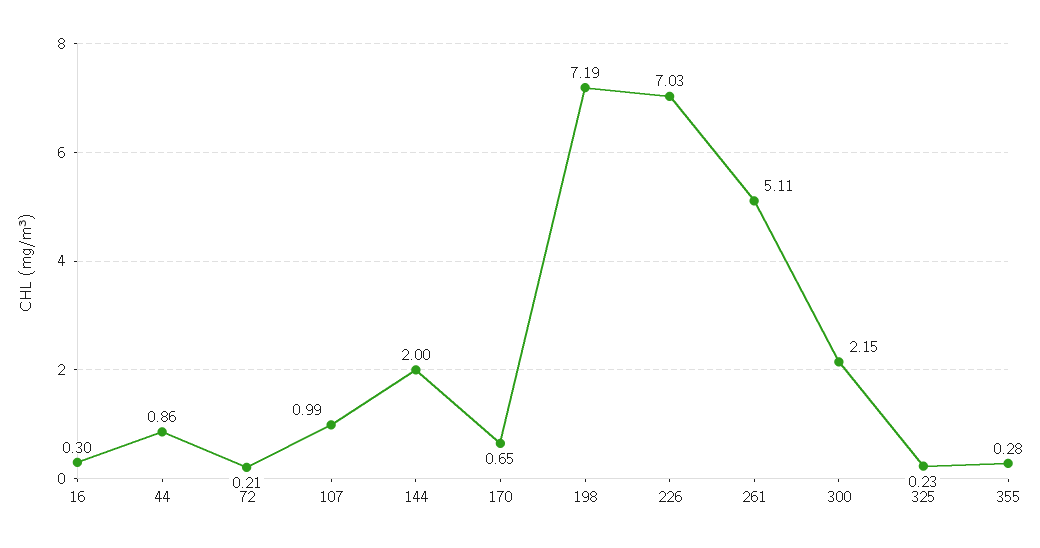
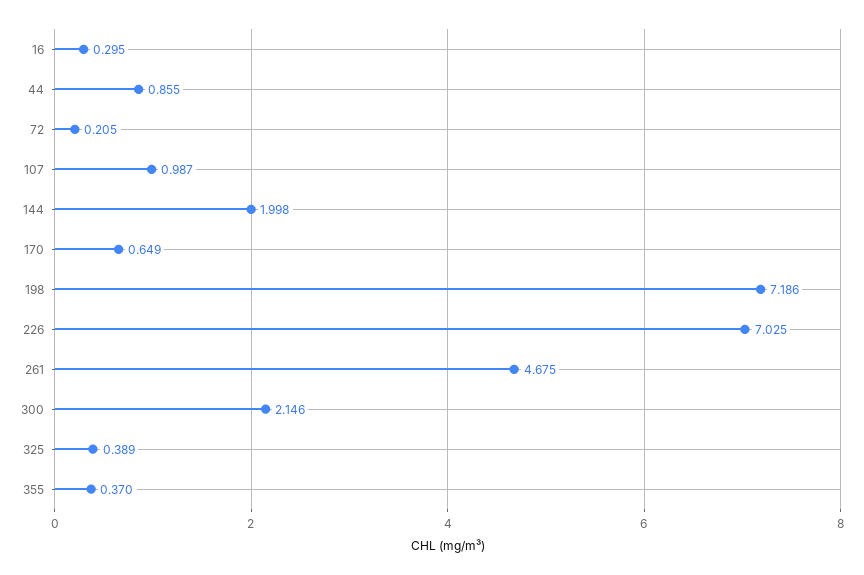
  {
    "16": 0.295,
    "44": 0.855,
    "72": 0.205,
    "107": 0.987,
    "144": 1.998,
    "170": 0.649,
    "198": 7.186,
    "226": 7.025,
-   "261": 5.11,
+   "261": 4.675,
    "300": 2.146,
-   "325": 0.23,
+   "325": 0.389,
-   "355": 0.28
+   "355": 0.37
  }

